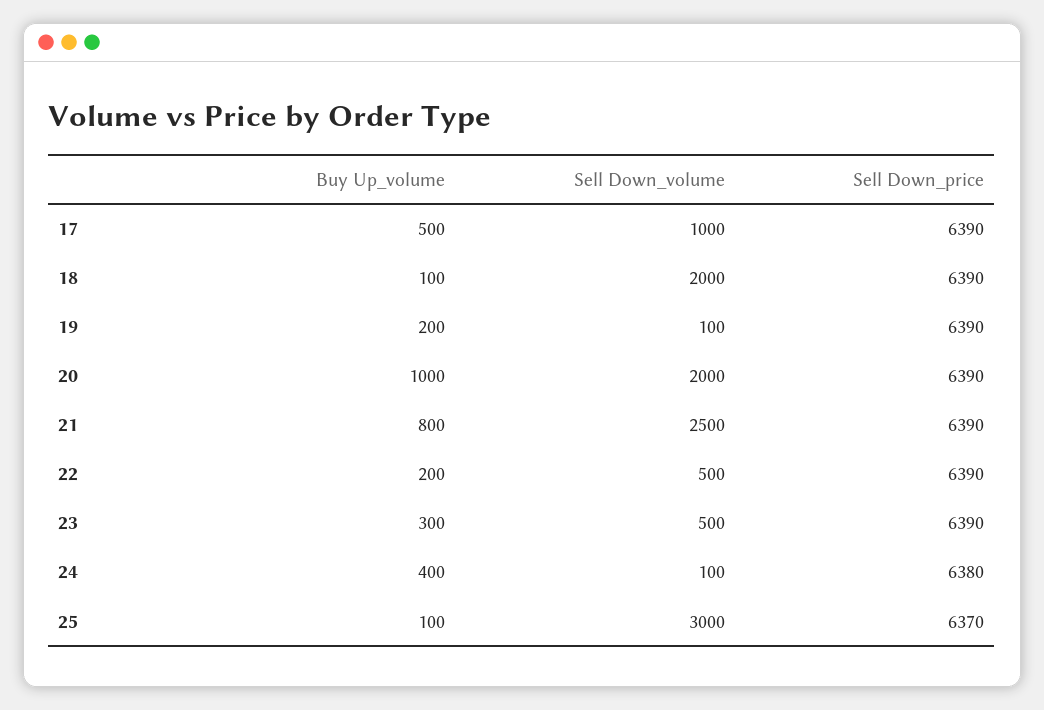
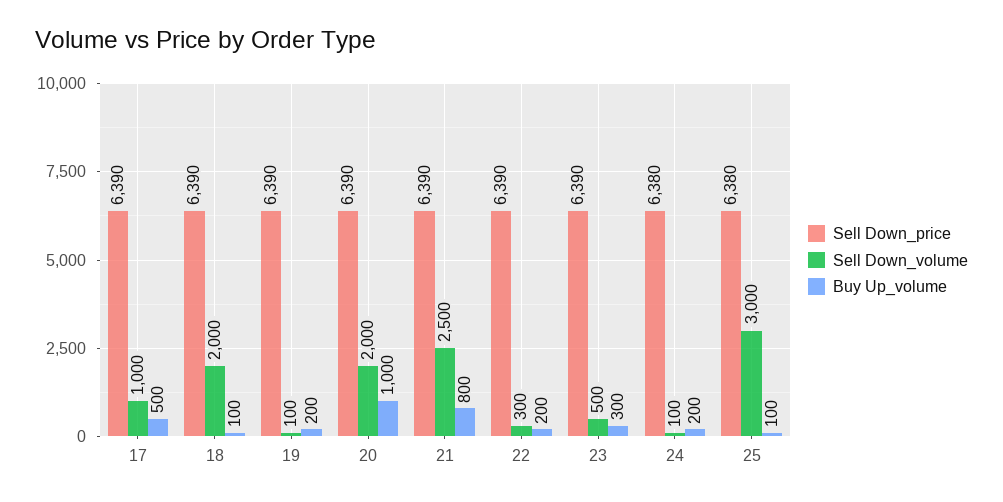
  {
    "Buy Up_volume": {
      "17": 500,
      "18": 100,
      "19": 200,
      "20": 1000,
      "21": 800,
      "22": 200,
      "23": 300,
-     "24": 400,
+     "24": 200,
      "25": 100
    },
    "Sell Down_volume": {
      "17": 1000,
      "18": 2000,
      "19": 100,
      "20": 2000,
      "21": 2500,
-     "22": 500,
+     "22": 300,
      "23": 500,
      "24": 100,
      "25": 3000
    },
    "Sell Down_price": {
      "17": 6390,
      "18": 6390,
      "19": 6390,
      "20": 6390,
      "21": 6390,
      "22": 6390,
      "23": 6390,
      "24": 6380,
-     "25": 6370
+     "25": 6380
    }
  }

